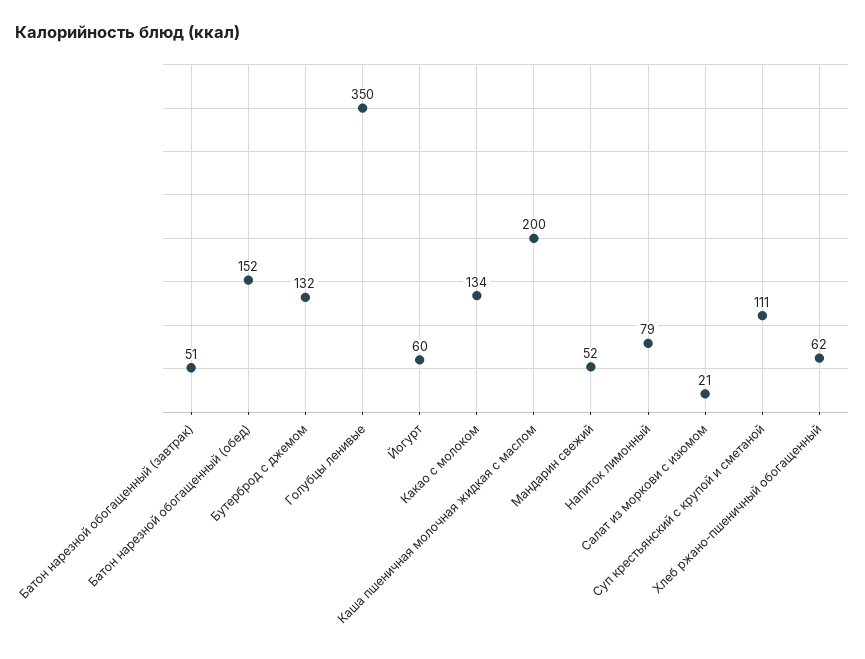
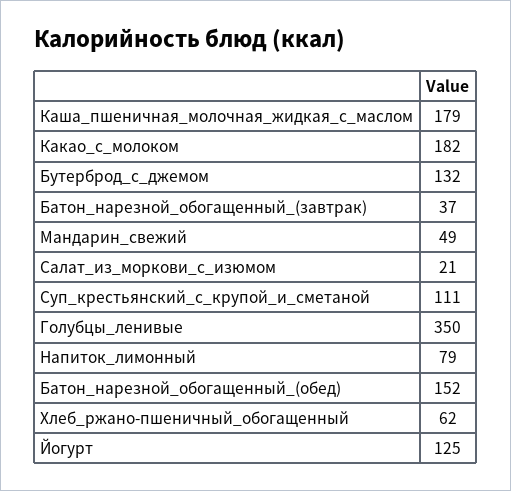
  {
-   "Батон нарезной обогащенный (завтрак)": 51,
+   "Батон нарезной обогащенный (завтрак)": 37,
    "Батон нарезной обогащенный (обед)": 152,
    "Бутерброд с джемом": 132,
    "Голубцы ленивые": 350,
-   "Йогурт": 60,
+   "Йогурт": 125,
-   "Какао с молоком": 134,
+   "Какао с молоком": 182,
-   "Каша пшеничная молочная жидкая с маслом": 200,
+   "Каша пшеничная молочная жидкая с маслом": 179,
-   "Мандарин свежий": 52,
+   "Мандарин свежий": 49,
    "Напиток лимонный": 79,
    "Салат из моркови с изюмом": 21,
    "Суп крестьянский с крупой и сметаной": 111,
    "Хлеб ржано-пшеничный обогащенный": 62
  }

